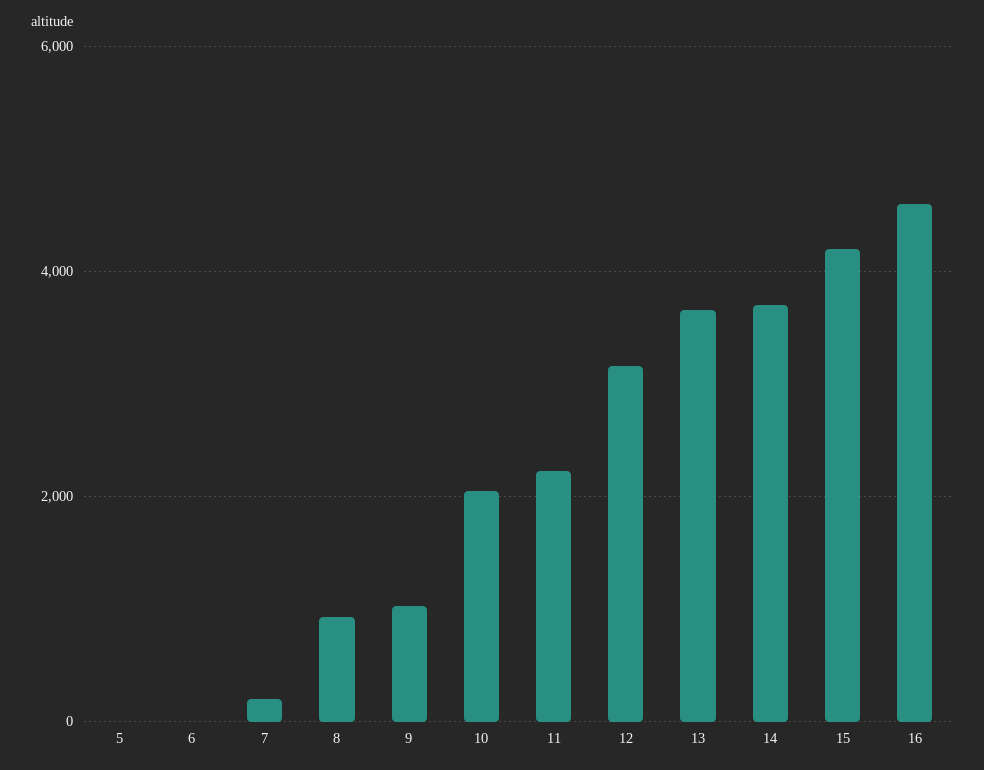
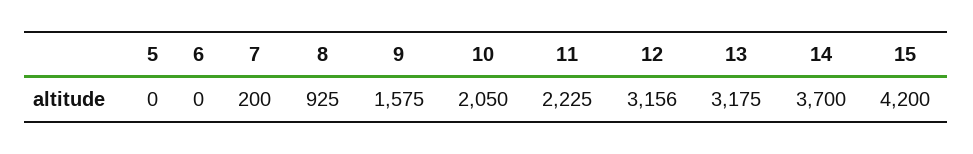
  {
    "5": 0,
    "6": 0,
    "7": 200,
    "8": 925,
-   "9": 1000,
+   "9": 1575,
    "10": 2050,
    "11": 2225,
    "12": 3156,
-   "13": 3600,
+   "13": 3175,
    "14": 3700,
-   "15": 4200,
+   "15": 4200
-   "16": 4600
  }

